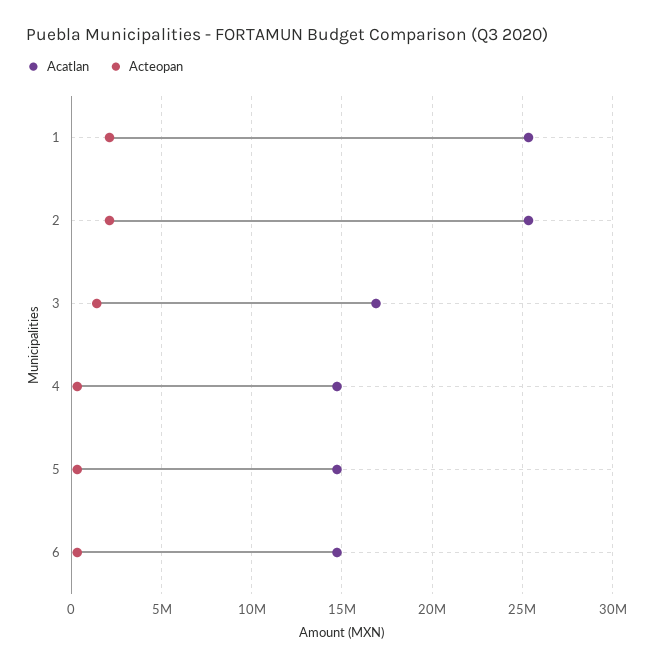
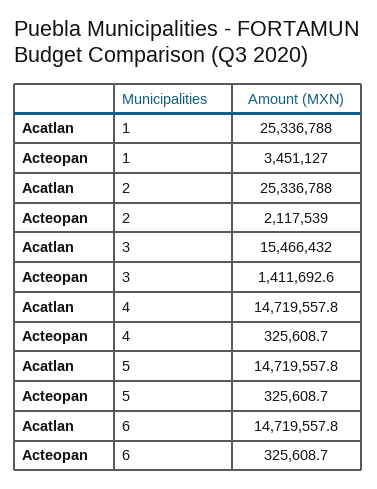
  {
    "Acatlan": {
      "1": 25336788,
      "2": 25336788,
-     "3": 17000000,
+     "3": 15466432,
      "4": 14719557.8,
      "5": 14719557.8,
      "6": 14719557.8
    },
    "Acteopan": {
-     "1": 2000000,
+     "1": 3451127,
      "2": 2117539,
      "3": 1411692.6,
      "4": 325608.7,
      "5": 325608.7,
      "6": 325608.7
    }
  }

